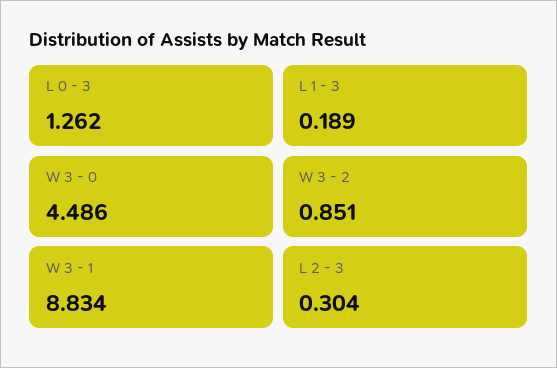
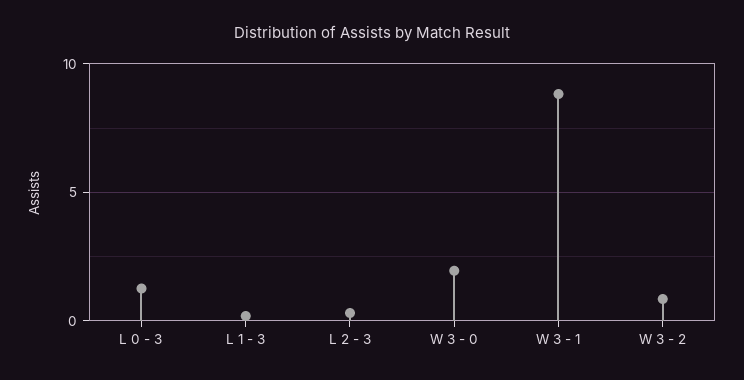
  {
    "L 0 - 3": 1.262,
    "L 1 - 3": 0.189,
-   "W 3 - 0": 4.486,
+   "W 3 - 0": 2,
    "W 3 - 2": 0.851,
    "W 3 - 1": 8.834,
    "L 2 - 3": 0.304
  }

